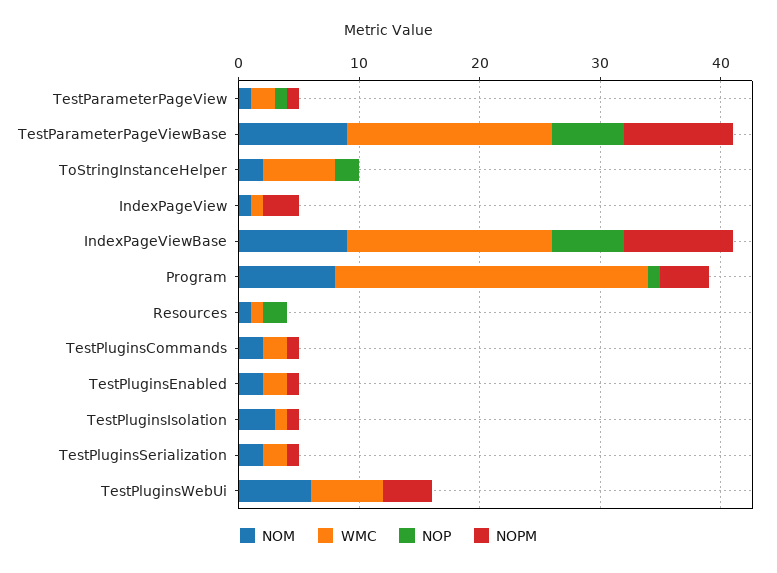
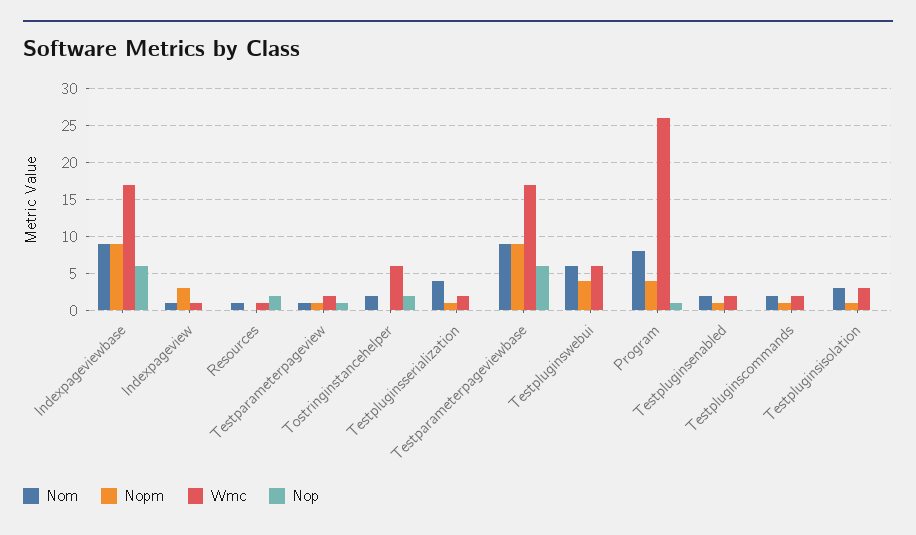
  {
    "NOM": {
      "TestParameterPageView": 1,
      "TestParameterPageViewBase": 9,
      "ToStringInstanceHelper": 2,
      "IndexPageView": 1,
      "IndexPageViewBase": 9,
      "Program": 8,
      "Resources": 1,
      "TestPluginsCommands": 2,
      "TestPluginsEnabled": 2,
      "TestPluginsIsolation": 3,
-     "TestPluginsSerialization": 2,
+     "TestPluginsSerialization": 4,
      "TestPluginsWebUi": 6
    },
    "WMC": {
      "TestParameterPageView": 2,
      "TestParameterPageViewBase": 17,
      "ToStringInstanceHelper": 6,
      "IndexPageView": 1,
      "IndexPageViewBase": 17,
      "Program": 26,
      "Resources": 1,
      "TestPluginsCommands": 2,
      "TestPluginsEnabled": 2,
-     "TestPluginsIsolation": 1,
+     "TestPluginsIsolation": 3,
      "TestPluginsSerialization": 2,
      "TestPluginsWebUi": 6
    },
    "NOP": {
      "TestParameterPageView": 1,
      "TestParameterPageViewBase": 6,
      "ToStringInstanceHelper": 2,
      "IndexPageView": 0,
      "IndexPageViewBase": 6,
      "Program": 1,
      "Resources": 2,
      "TestPluginsCommands": 0,
      "TestPluginsEnabled": 0,
      "TestPluginsIsolation": 0,
      "TestPluginsSerialization": 0,
      "TestPluginsWebUi": 0
    },
    "NOPM": {
      "TestParameterPageView": 1,
      "TestParameterPageViewBase": 9,
      "ToStringInstanceHelper": 0,
      "IndexPageView": 3,
      "IndexPageViewBase": 9,
      "Program": 4,
      "Resources": 0,
      "TestPluginsCommands": 1,
      "TestPluginsEnabled": 1,
      "TestPluginsIsolation": 1,
      "TestPluginsSerialization": 1,
      "TestPluginsWebUi": 4
    }
  }

